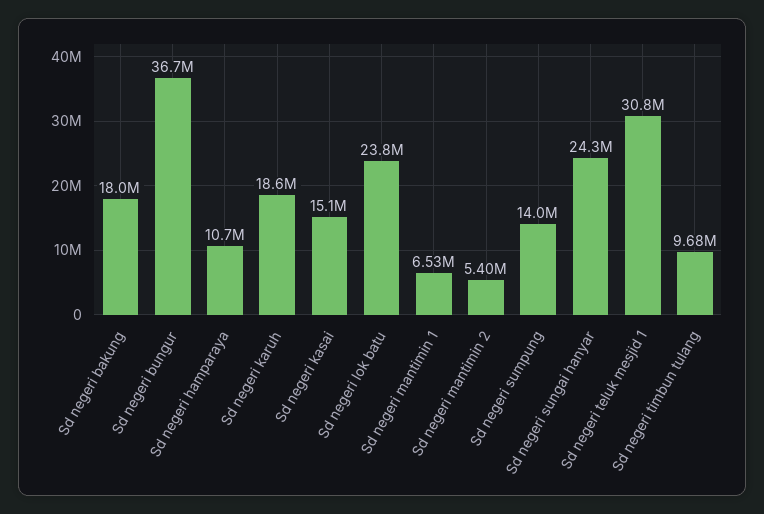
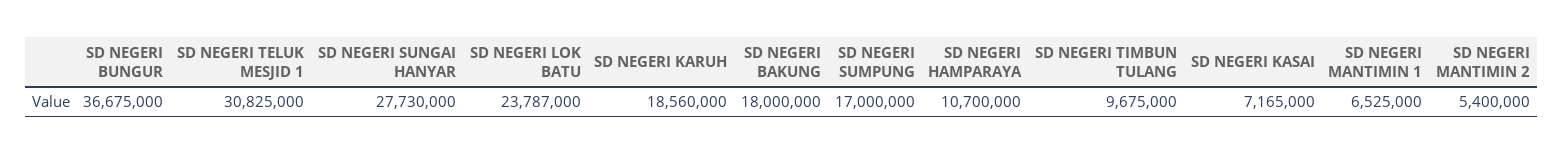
  {
    "Sd negeri bakung": 18000000,
    "Sd negeri bungur": 36675000,
    "Sd negeri hamparaya": 10700000,
    "Sd negeri karuh": 18560000,
-   "Sd negeri kasai": 15100000,
+   "Sd negeri kasai": 7165000,
    "Sd negeri lok batu": 23787000,
    "Sd negeri mantimin 1": 6525000,
    "Sd negeri mantimin 2": 5400000,
-   "Sd negeri sumpung": 14000000,
+   "Sd negeri sumpung": 17000000,
-   "Sd negeri sungai hanyar": 24300000,
+   "Sd negeri sungai hanyar": 27730000,
    "Sd negeri teluk mesjid 1": 30825000,
    "Sd negeri timbun tulang": 9675000
  }

